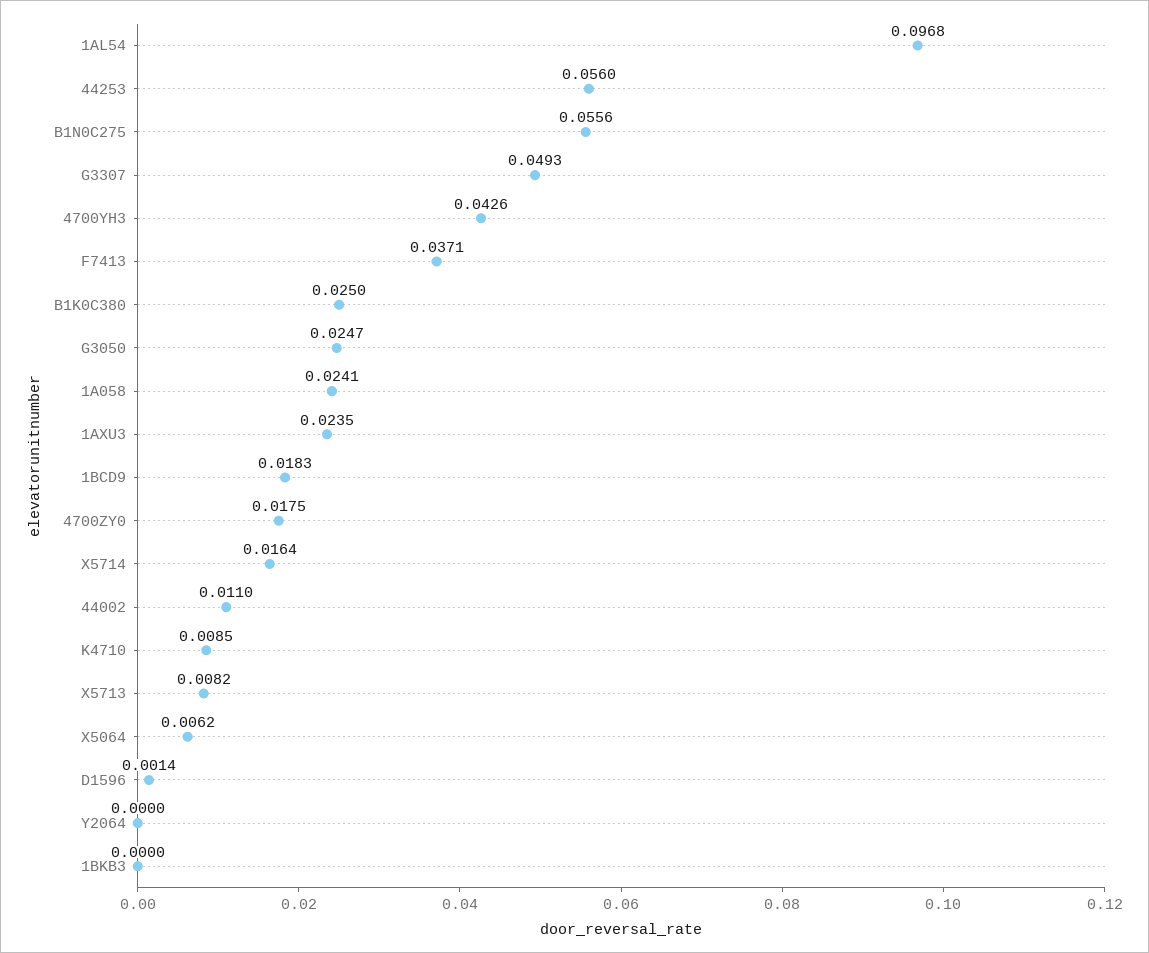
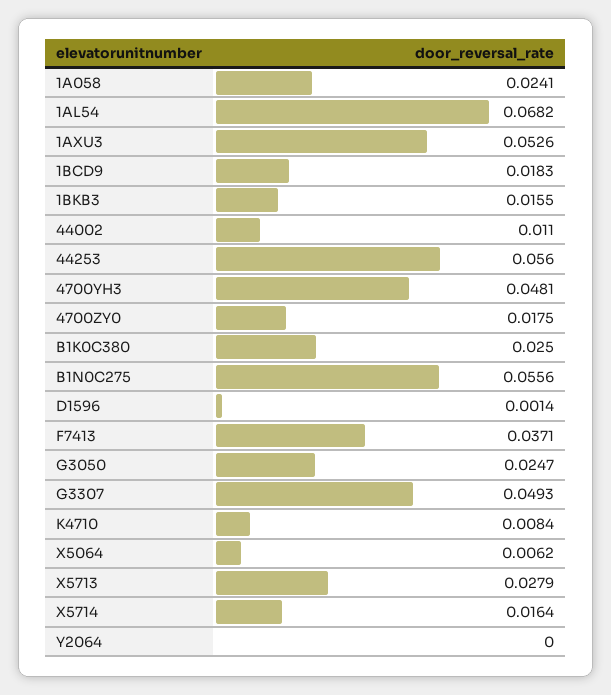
  {
-   "1AL54": 0.0968,
+   "1AL54": 0.0682,
    "44253": 0.056,
    "B1N0C275": 0.0556,
    "G3307": 0.0493,
-   "4700YH3": 0.0426,
+   "4700YH3": 0.0481,
    "F7413": 0.0371,
    "B1K0C380": 0.025,
    "G3050": 0.0247,
    "1A058": 0.0241,
-   "1AXU3": 0.0235,
+   "1AXU3": 0.0526,
    "1BCD9": 0.0183,
    "4700ZY0": 0.0175,
    "X5714": 0.0164,
    "44002": 0.011,
-   "K4710": 0.0085,
+   "K4710": 0.0084,
-   "X5713": 0.0082,
+   "X5713": 0.0279,
    "X5064": 0.0062,
    "D1596": 0.0014,
    "Y2064": 0,
-   "1BKB3": 0
+   "1BKB3": 0.0155
  }

